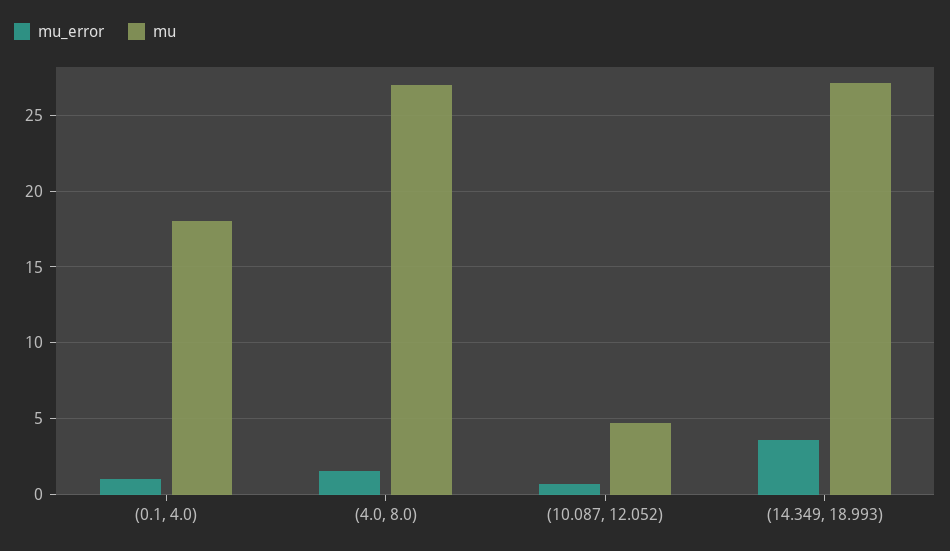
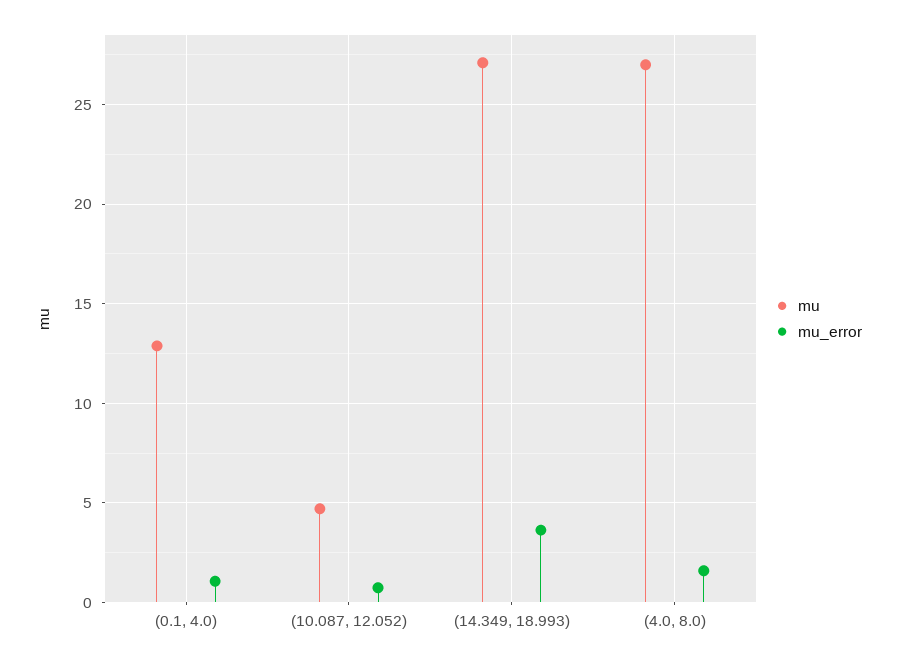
  {
    "mu_error": {
      "(0.1, 4.0)": 1,
      "(4.0, 8.0)": 1.5,
      "(10.087, 12.052)": 0.5,
      "(14.349, 18.993)": 3.5
    },
    "mu": {
-     "(0.1, 4.0)": 18,
+     "(0.1, 4.0)": 13,
      "(4.0, 8.0)": 27,
      "(10.087, 12.052)": 4.5,
      "(14.349, 18.993)": 27
    }
  }

